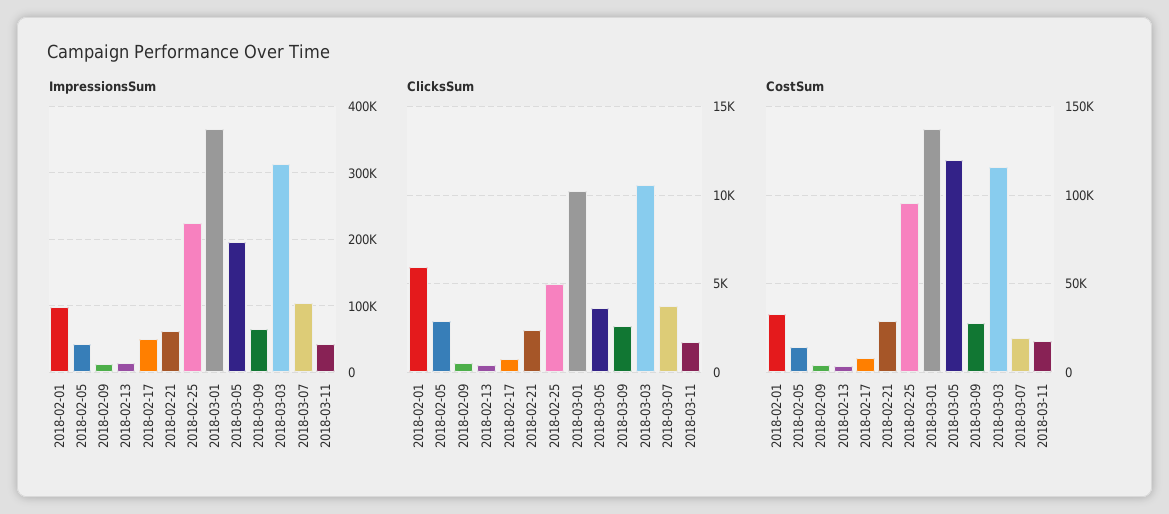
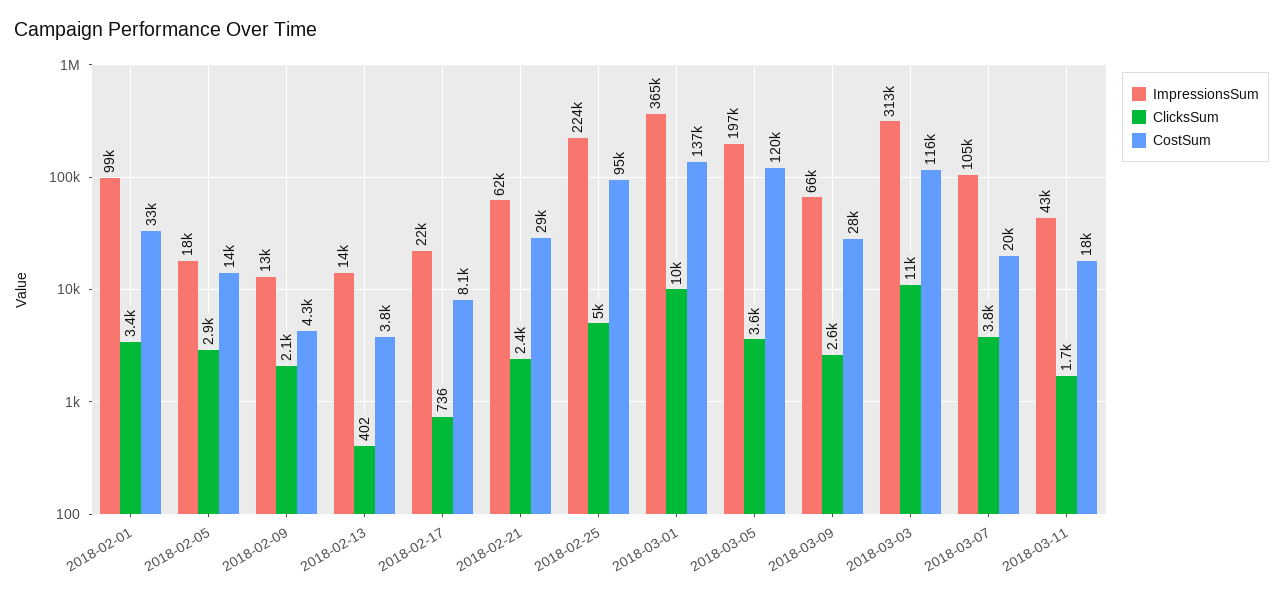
  {
    "ImpressionsSum": {
      "2018-02-01": 99000,
-     "2018-02-05": 40000,
+     "2018-02-05": 18000,
      "2018-02-09": 13000,
      "2018-02-13": 14000,
-     "2018-02-17": 50000,
+     "2018-02-17": 22000,
      "2018-02-21": 62000,
      "2018-02-25": 224000,
      "2018-03-01": 365000,
      "2018-03-05": 197000,
      "2018-03-09": 66000,
      "2018-03-03": 313000,
      "2018-03-07": 105000,
      "2018-03-11": 43000
    },
    "ClicksSum": {
-     "2018-02-01": 6000,
+     "2018-02-01": 3400,
      "2018-02-05": 2900,
-     "2018-02-09": 500,
+     "2018-02-09": 2100,
      "2018-02-13": 402,
      "2018-02-17": 736,
      "2018-02-21": 2400,
      "2018-02-25": 5000,
      "2018-03-01": 10000,
      "2018-03-05": 3600,
      "2018-03-09": 2600,
      "2018-03-03": 11000,
      "2018-03-07": 3800,
      "2018-03-11": 1700
    },
    "CostSum": {
      "2018-02-01": 33000,
      "2018-02-05": 14000,
      "2018-02-09": 4300,
      "2018-02-13": 3800,
      "2018-02-17": 8100,
      "2018-02-21": 29000,
      "2018-02-25": 95000,
      "2018-03-01": 137000,
      "2018-03-05": 120000,
      "2018-03-09": 28000,
      "2018-03-03": 116000,
      "2018-03-07": 20000,
      "2018-03-11": 18000
    }
  }

